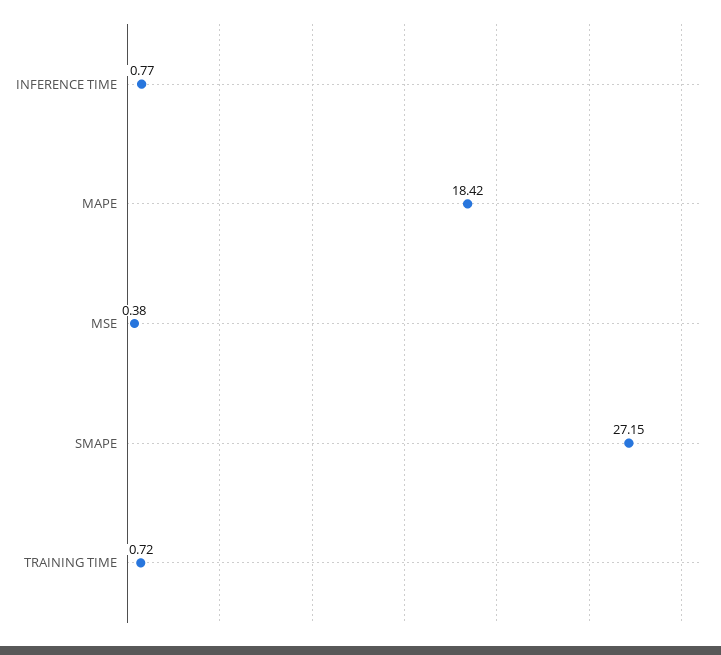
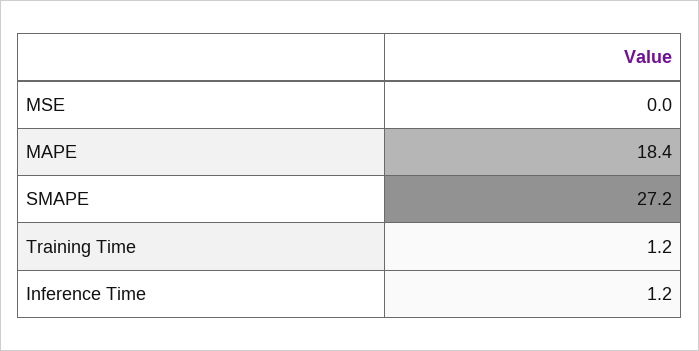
  {
-   "INFERENCE TIME": 0.77,
+   "INFERENCE TIME": 1.2,
    "MAPE": 18.42,
-   "MSE": 0.38,
+   "MSE": 0,
    "SMAPE": 27.15,
-   "TRAINING TIME": 0.72
+   "TRAINING TIME": 1.2
  }

